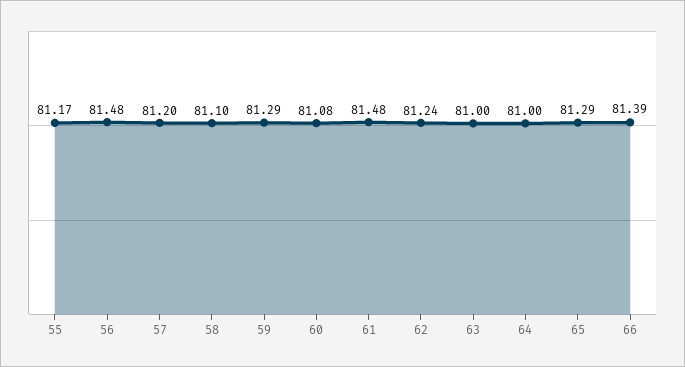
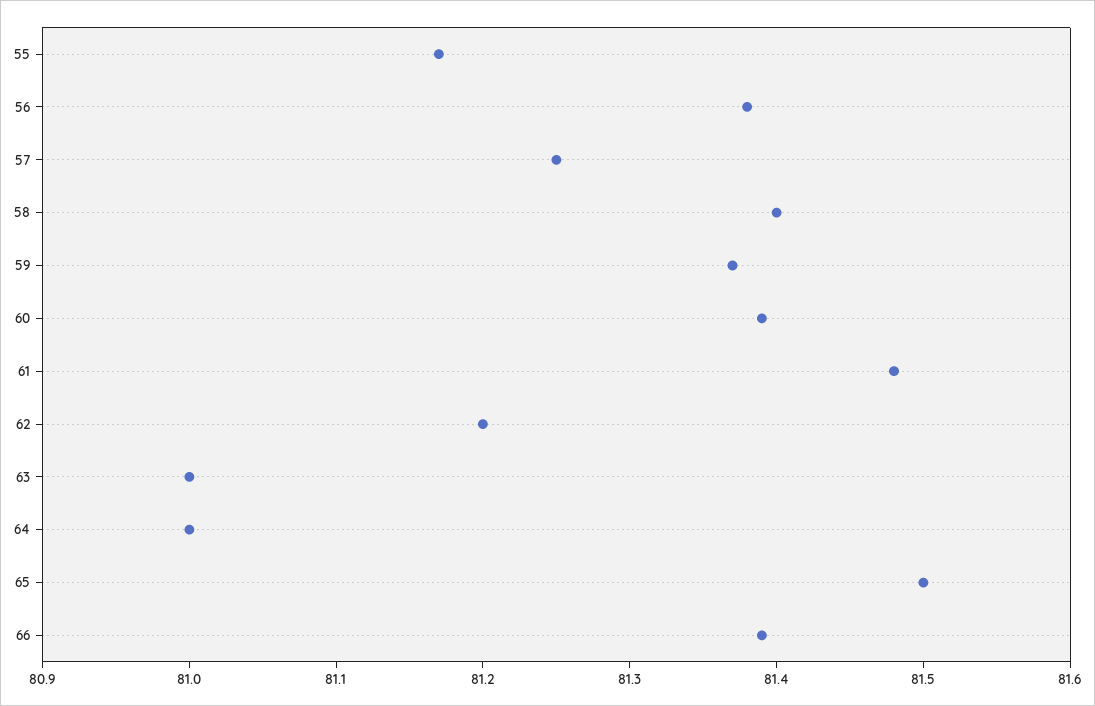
  {
    "55": 81.17,
-   "56": 81.48,
+   "56": 81.38,
-   "57": 81.2,
+   "57": 81.25,
-   "58": 81.1,
+   "58": 81.4,
-   "59": 81.29,
+   "59": 81.37,
-   "60": 81.08,
+   "60": 81.39,
    "61": 81.48,
-   "62": 81.24,
+   "62": 81.2,
    "63": 81,
    "64": 81,
-   "65": 81.29,
+   "65": 81.5,
    "66": 81.39
  }

